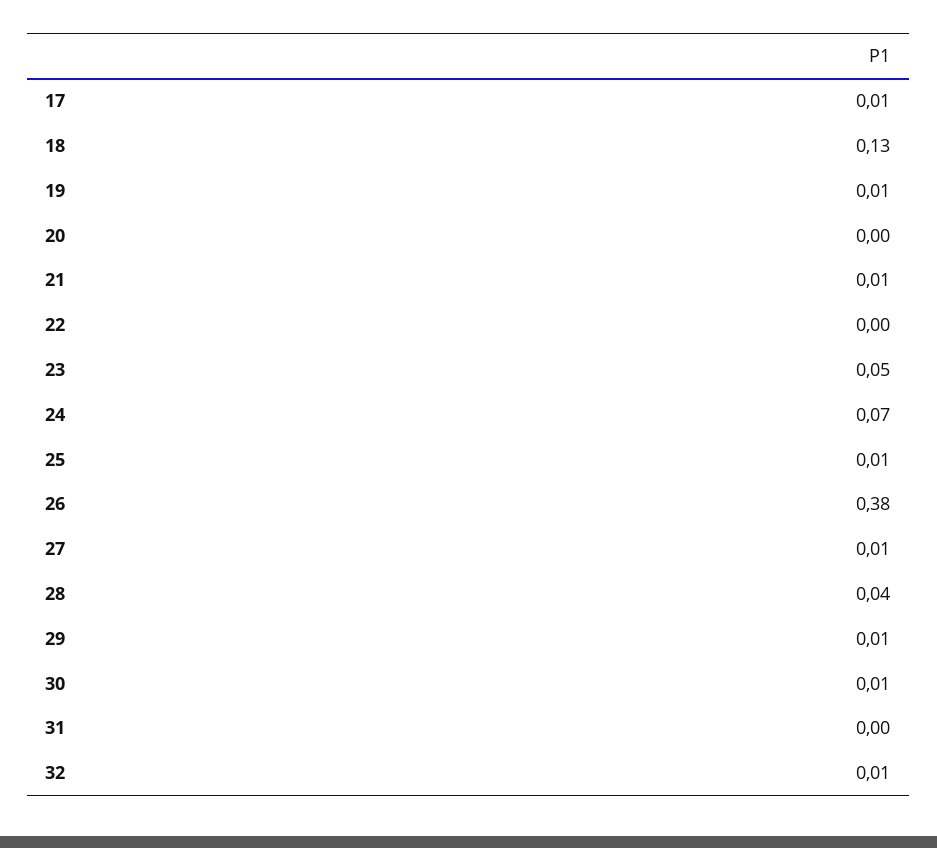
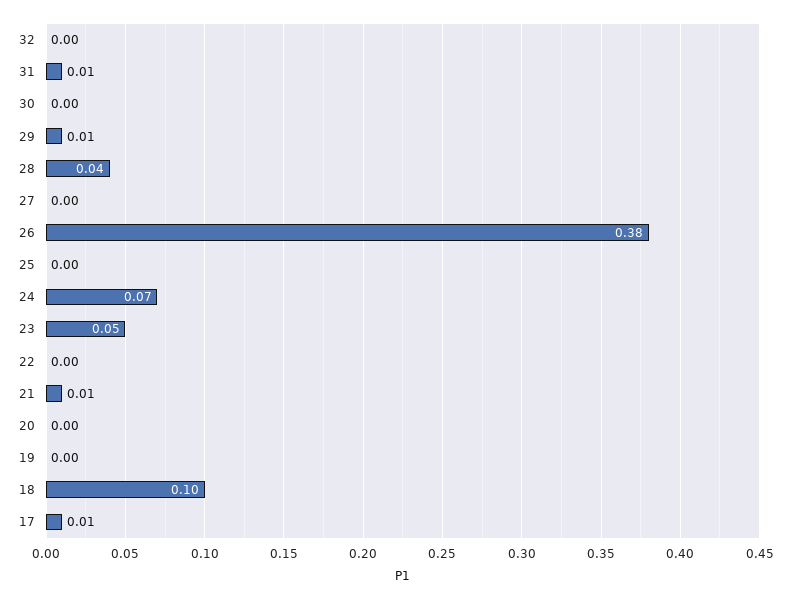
  {
    "17": 0.01,
-   "18": 0.13,
+   "18": 0.1,
-   "19": 0.01,
+   "19": 0,
    "20": 0,
    "21": 0.01,
    "22": 0,
    "23": 0.05,
    "24": 0.07,
-   "25": 0.01,
+   "25": 0,
    "26": 0.38,
-   "27": 0.01,
+   "27": 0,
    "28": 0.04,
    "29": 0.01,
-   "30": 0.01,
+   "30": 0,
-   "31": 0,
+   "31": 0.01,
-   "32": 0.01
+   "32": 0
  }

